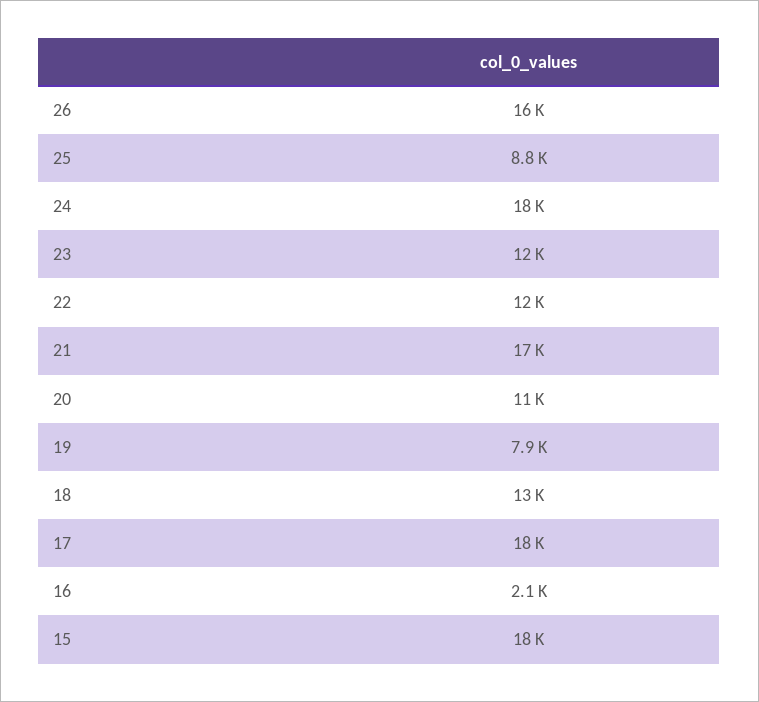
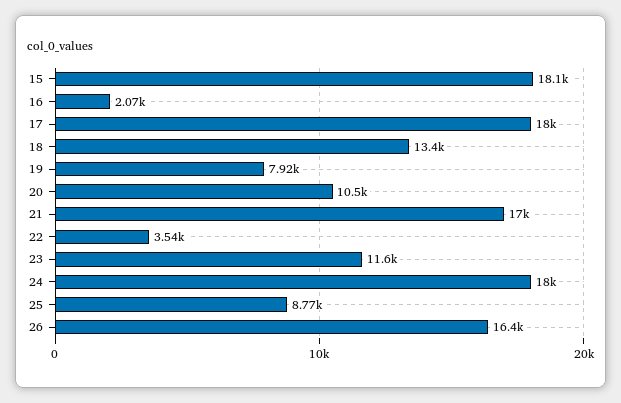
  {
    "26": 16400,
    "25": 8770,
    "24": 18000,
    "23": 11600,
-   "22": 12000,
+   "22": 3540,
    "21": 17000,
    "20": 10500,
    "19": 7920,
    "18": 13400,
    "17": 18000,
    "16": 2070,
    "15": 18100
  }

